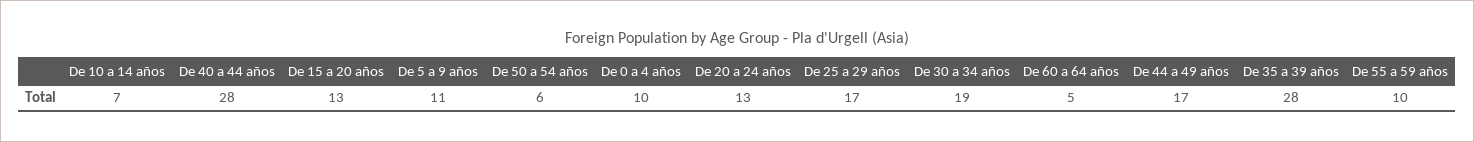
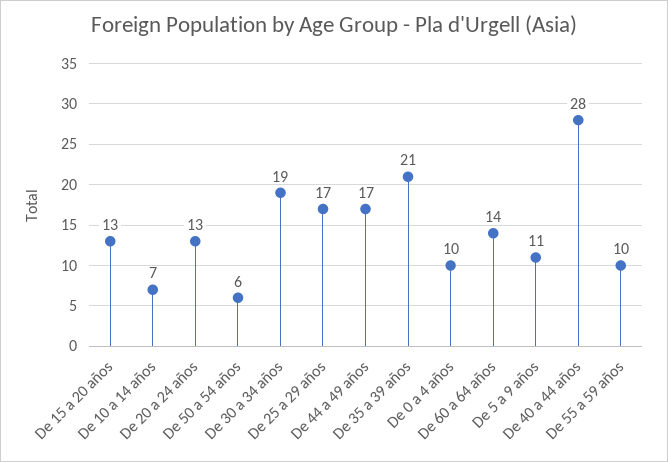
  {
    "De 10 a 14 años": 7,
    "De 40 a 44 años": 28,
    "De 15 a 20 años": 13,
    "De 5 a 9 años": 11,
    "De 50 a 54 años": 6,
    "De 0 a 4 años": 10,
    "De 20 a 24 años": 13,
    "De 25 a 29 años": 17,
    "De 30 a 34 años": 19,
-   "De 60 a 64 años": 5,
+   "De 60 a 64 años": 14,
    "De 44 a 49 años": 17,
-   "De 35 a 39 años": 28,
+   "De 35 a 39 años": 21,
    "De 55 a 59 años": 10
  }

